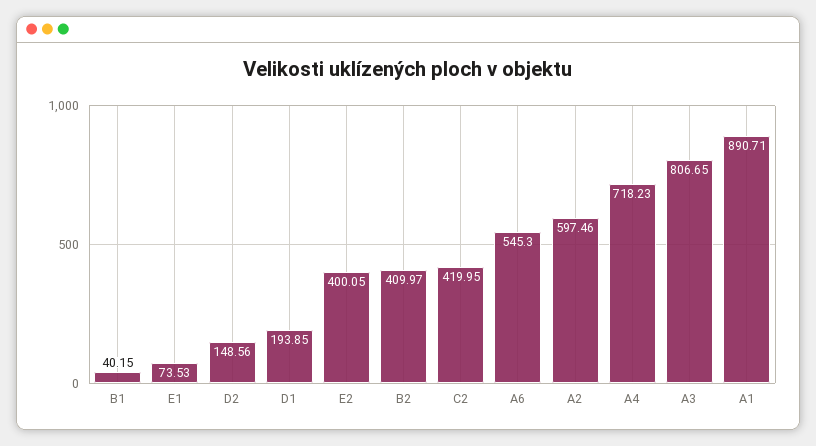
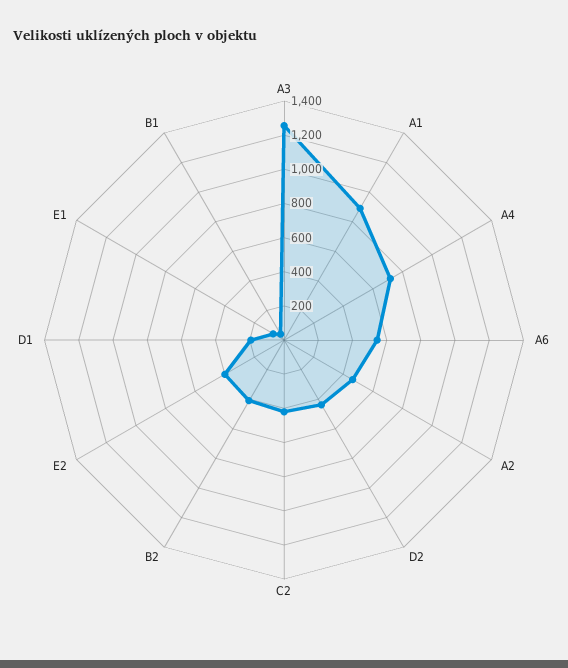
  {
    "B1": 40.15,
    "E1": 73.53,
-   "D2": 148.56,
+   "D2": 450,
    "D1": 193.85,
    "E2": 400.05,
    "B2": 409.97,
    "C2": 419.95,
    "A6": 545.3,
-   "A2": 597.46,
+   "A2": 450,
    "A4": 718.23,
-   "A3": 806.65,
+   "A3": 1250,
    "A1": 890.71
  }

